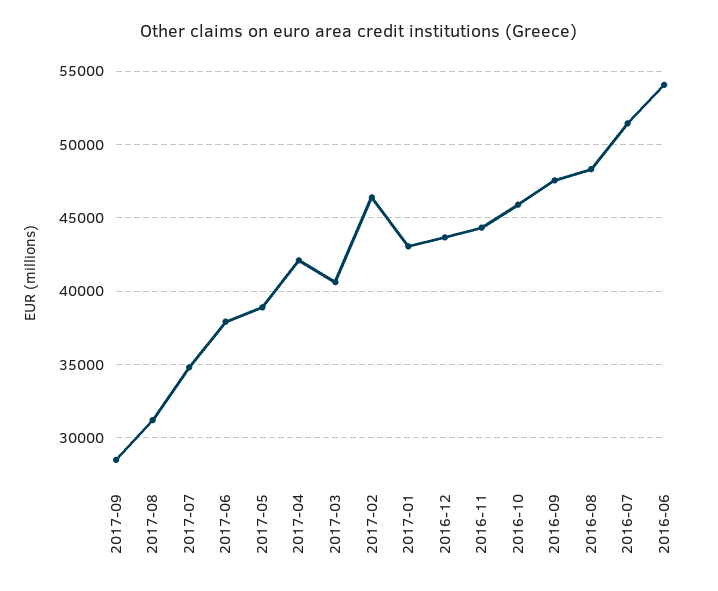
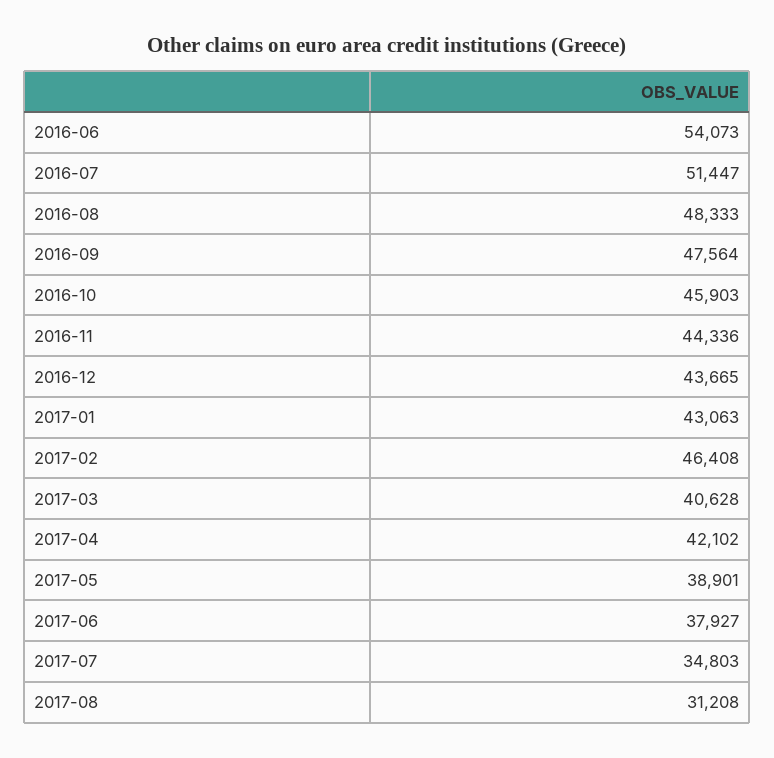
  {
-   "2017-09": 28500,
    "2017-08": 31208,
    "2017-07": 34803,
    "2017-06": 37927,
    "2017-05": 38901,
    "2017-04": 42102,
    "2017-03": 40628,
    "2017-02": 46408,
    "2017-01": 43063,
    "2016-12": 43665,
    "2016-11": 44336,
    "2016-10": 45903,
    "2016-09": 47564,
    "2016-08": 48333,
    "2016-07": 51447,
    "2016-06": 54073
  }

